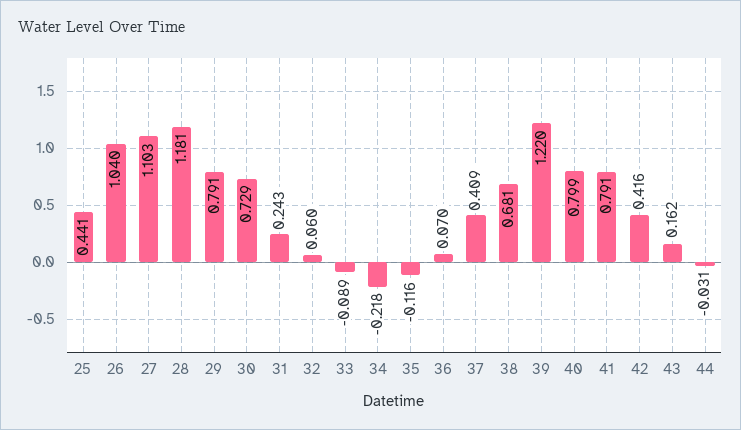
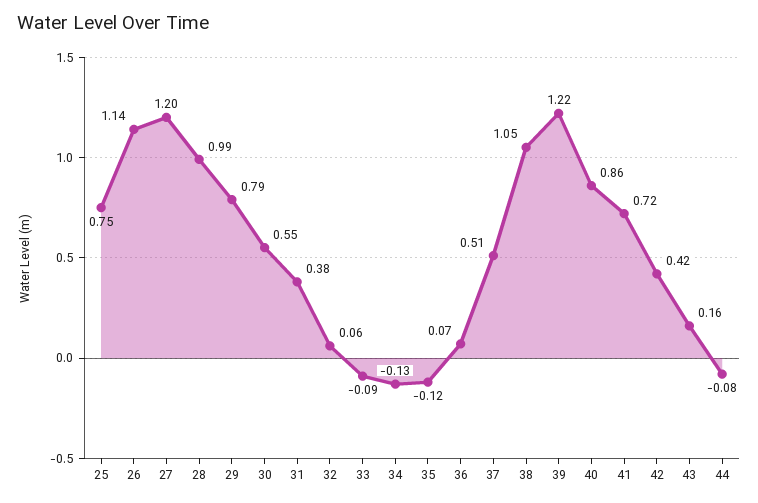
  {
-   "25": 0.441,
+   "25": 0.75,
-   "26": 1.04,
+   "26": 1.14,
-   "27": 1.103,
+   "27": 1.2,
-   "28": 1.181,
+   "28": 0.99,
    "29": 0.791,
-   "30": 0.729,
+   "30": 0.55,
-   "31": 0.243,
+   "31": 0.38,
    "32": 0.06,
    "33": -0.089,
-   "34": -0.218,
+   "34": -0.13,
    "35": -0.116,
    "36": 0.07,
-   "37": 0.409,
+   "37": 0.51,
-   "38": 0.681,
+   "38": 1.05,
    "39": 1.22,
-   "40": 0.799,
+   "40": 0.86,
-   "41": 0.791,
+   "41": 0.72,
    "42": 0.416,
    "43": 0.162,
-   "44": -0.031
+   "44": -0.08
  }

